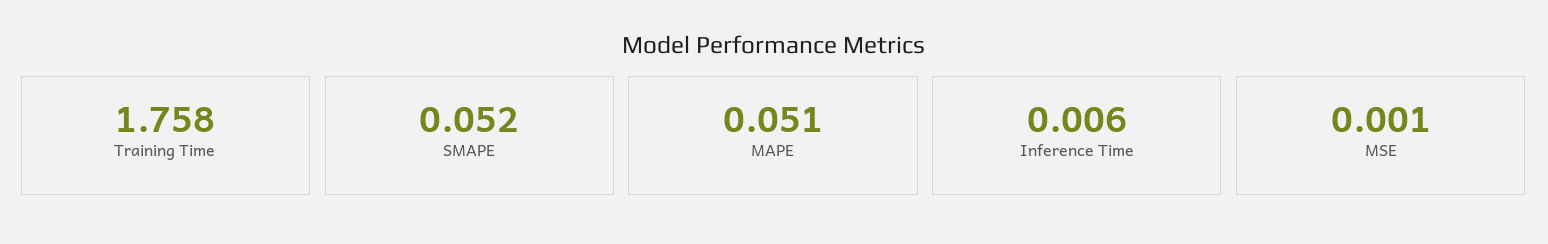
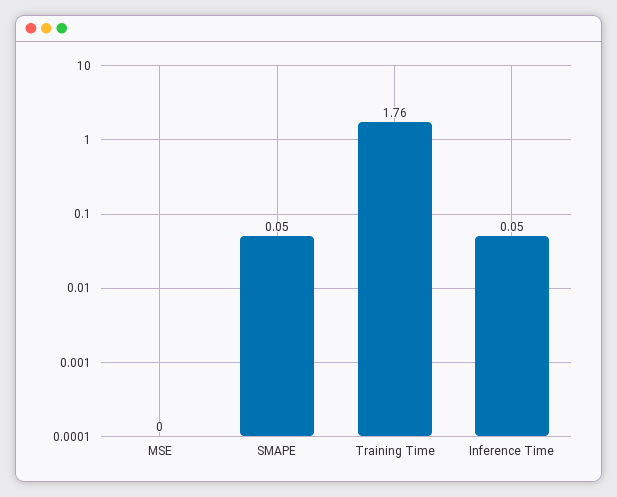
  {
    "Training Time": 1.758,
    "SMAPE": 0.052,
-   "MAPE": 0.051,
-   "Inference Time": 0.006,
+   "Inference Time": 0.05,
    "MSE": 0.001
  }

